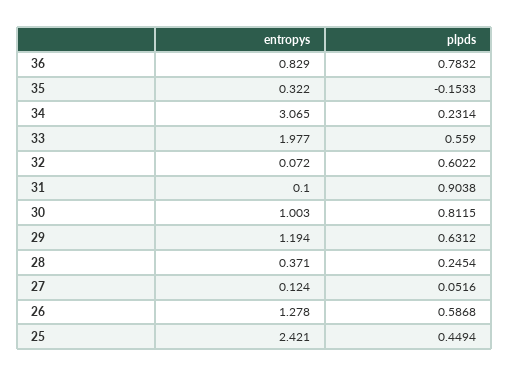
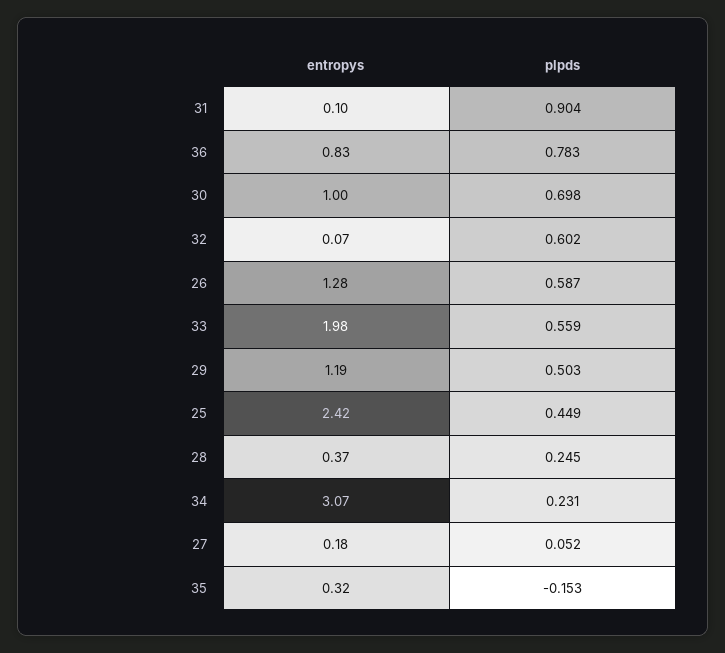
  {
    "entropys": {
      "36": 0.829,
      "35": 0.322,
      "34": 3.065,
      "33": 1.977,
      "32": 0.072,
      "31": 0.1,
      "30": 1.003,
      "29": 1.194,
      "28": 0.371,
-     "27": 0.124,
+     "27": 0.18,
      "26": 1.278,
      "25": 2.421
    },
    "plpds": {
      "36": 0.7832,
      "35": -0.1533,
      "34": 0.2314,
      "33": 0.559,
      "32": 0.6022,
      "31": 0.9038,
-     "30": 0.8115,
+     "30": 0.698,
-     "29": 0.6312,
+     "29": 0.503,
      "28": 0.2454,
      "27": 0.0516,
      "26": 0.5868,
      "25": 0.4494
    }
  }

